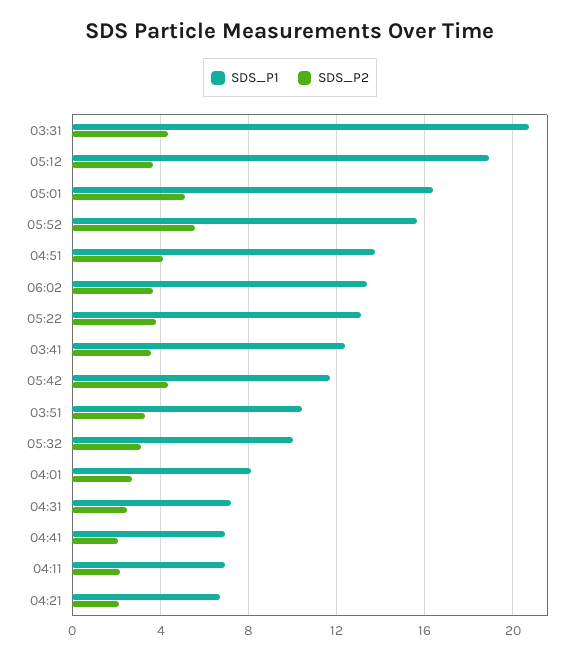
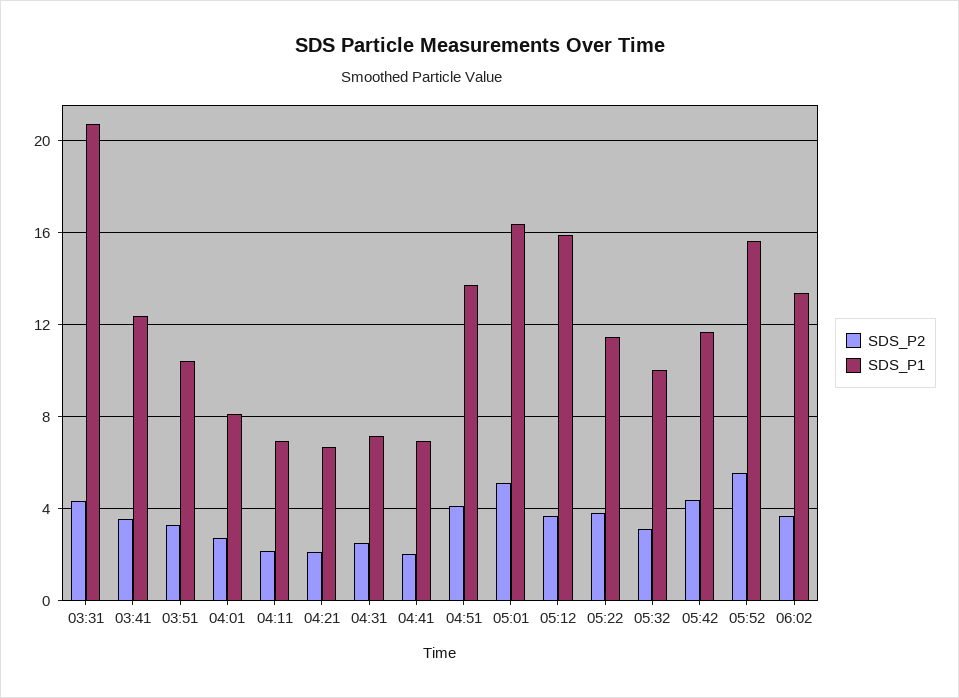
  {
    "SDS_P1": {
      "03:31": 20.5,
-     "05:12": 19,
+     "05:12": 16,
      "05:01": 16.5,
      "05:52": 15.5,
      "04:51": 13.5,
      "06:02": 13.5,
-     "05:22": 13,
+     "05:22": 11.5,
      "03:41": 12.5,
      "05:42": 11.5,
      "03:51": 10.5,
      "05:32": 10,
      "04:01": 8,
      "04:31": 7,
      "04:41": 7,
      "04:11": 7,
      "04:21": 6.5
    },
    "SDS_P2": {
      "03:31": 4.5,
      "05:12": 3.5,
      "05:01": 5,
      "05:52": 5.5,
      "04:51": 4,
      "06:02": 3.5,
      "05:22": 4,
      "03:41": 3.5,
      "05:42": 4.5,
      "03:51": 3.5,
      "05:32": 3,
      "04:01": 2.5,
      "04:31": 2.5,
      "04:41": 2,
      "04:11": 2,
      "04:21": 2
    }
  }

